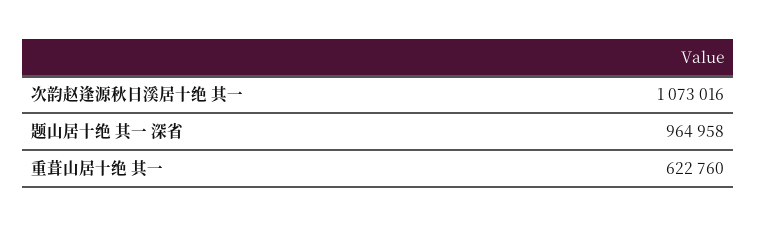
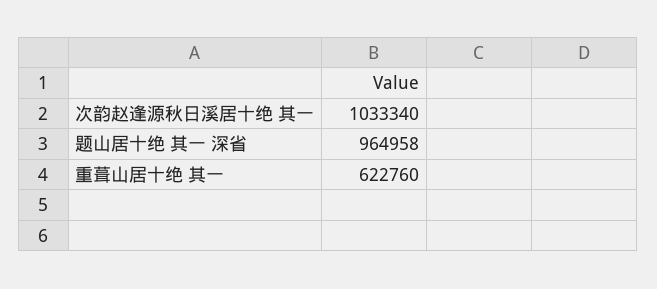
  {
-   "次韵赵逢源秋日溪居十绝 其一": 1073016,
+   "次韵赵逢源秋日溪居十绝 其一": 1033340,
    "题山居十绝 其一 深省": 964958,
    "重葺山居十绝 其一": 622760
  }

